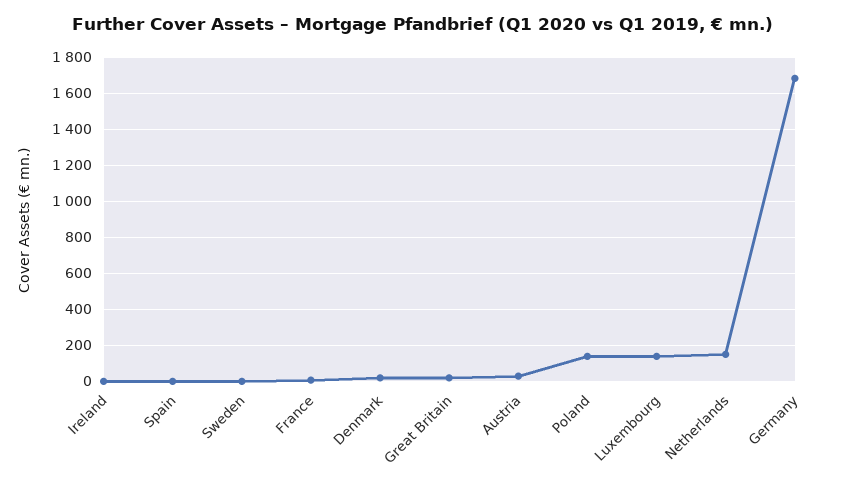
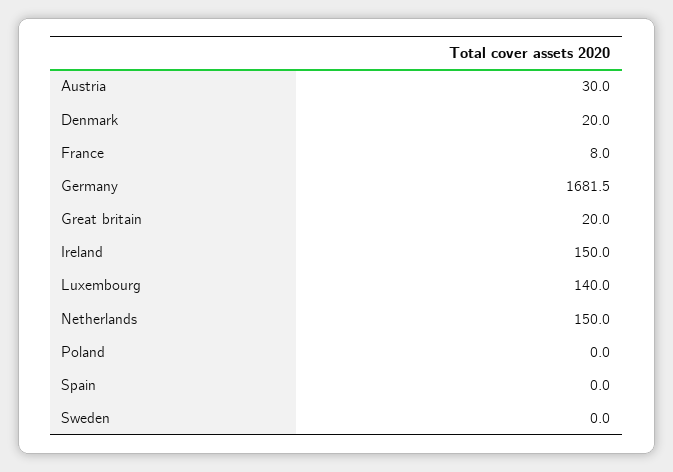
  {
-   "Ireland": 0,
+   "Ireland": 150,
    "Spain": 0,
    "Sweden": 0,
    "France": 8,
    "Denmark": 20,
    "Great Britain": 20,
    "Austria": 30,
-   "Poland": 150,
+   "Poland": 0,
    "Luxembourg": 140,
    "Netherlands": 150,
    "Germany": 1681.5
  }

